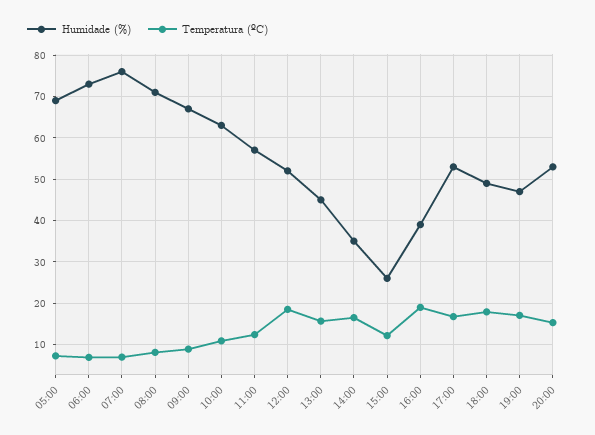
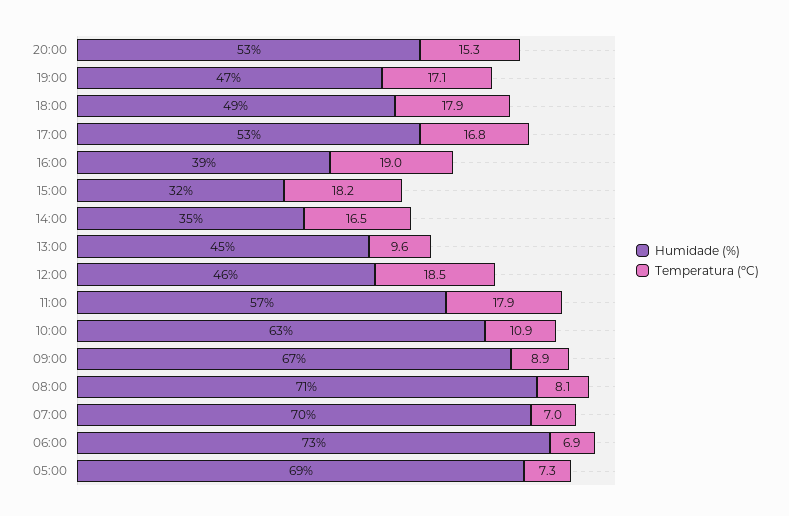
  {
    "Humidade (%)": {
      "05:00": 69,
      "06:00": 73,
-     "07:00": 76,
+     "07:00": 70,
      "08:00": 71,
      "09:00": 67,
      "10:00": 63,
      "11:00": 57,
-     "12:00": 52,
+     "12:00": 46,
      "13:00": 45,
      "14:00": 35,
-     "15:00": 26,
+     "15:00": 32,
      "16:00": 39,
      "17:00": 53,
      "18:00": 49,
      "19:00": 47,
      "20:00": 53
    },
    "Temperatura (ºC)": {
      "05:00": 7.3,
      "06:00": 6.9,
      "07:00": 7,
      "08:00": 8.1,
      "09:00": 8.9,
      "10:00": 10.9,
-     "11:00": 12,
+     "11:00": 17.9,
      "12:00": 18.5,
-     "13:00": 16,
+     "13:00": 9.6,
      "14:00": 16.5,
-     "15:00": 12,
+     "15:00": 18.2,
      "16:00": 19,
      "17:00": 16.8,
      "18:00": 17.9,
      "19:00": 17.1,
      "20:00": 15.3
    }
  }

